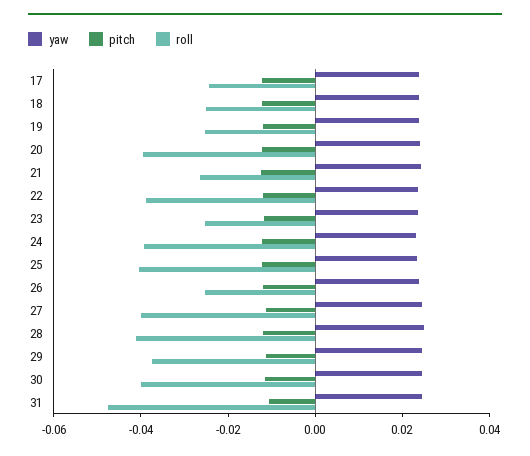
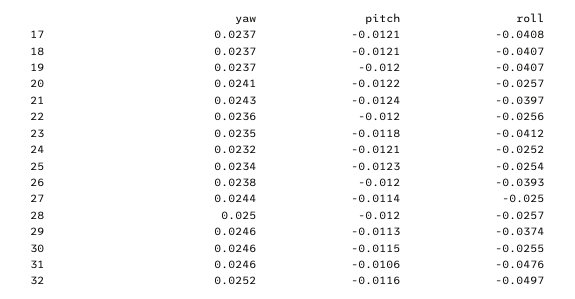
  {
    "yaw": {
      "17": 0.0237,
      "18": 0.0237,
      "19": 0.0237,
      "20": 0.0241,
      "21": 0.0243,
      "22": 0.0236,
      "23": 0.0235,
      "24": 0.0232,
      "25": 0.0234,
      "26": 0.0238,
      "27": 0.0244,
      "28": 0.025,
      "29": 0.0246,
      "30": 0.0246,
-     "31": 0.0246
+     "31": 0.0246,
+     "32": 0.0252
    },
    "pitch": {
      "17": -0.0121,
      "18": -0.0121,
      "19": -0.012,
      "20": -0.0122,
      "21": -0.0124,
      "22": -0.012,
      "23": -0.0118,
      "24": -0.0121,
      "25": -0.0123,
      "26": -0.012,
      "27": -0.0114,
      "28": -0.012,
      "29": -0.0113,
      "30": -0.0115,
-     "31": -0.0106
+     "31": -0.0106,
+     "32": -0.0116
    },
    "roll": {
-     "17": -0.025,
+     "17": -0.0408,
-     "18": -0.025,
+     "18": -0.0407,
-     "19": -0.025,
+     "19": -0.0407,
-     "20": -0.04,
+     "20": -0.0257,
-     "21": -0.025,
+     "21": -0.0397,
-     "22": -0.04,
+     "22": -0.0256,
-     "23": -0.025,
+     "23": -0.0412,
-     "24": -0.04,
+     "24": -0.0252,
-     "25": -0.04,
+     "25": -0.0254,
-     "26": -0.025,
+     "26": -0.0393,
-     "27": -0.04,
+     "27": -0.025,
-     "28": -0.04,
+     "28": -0.0257,
      "29": -0.0374,
-     "30": -0.04,
+     "30": -0.0255,
-     "31": -0.0476
+     "31": -0.0476,
+     "32": -0.0497
    }
  }

